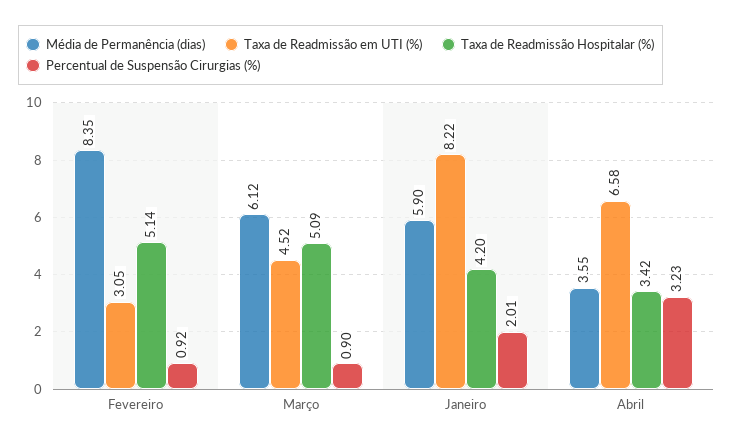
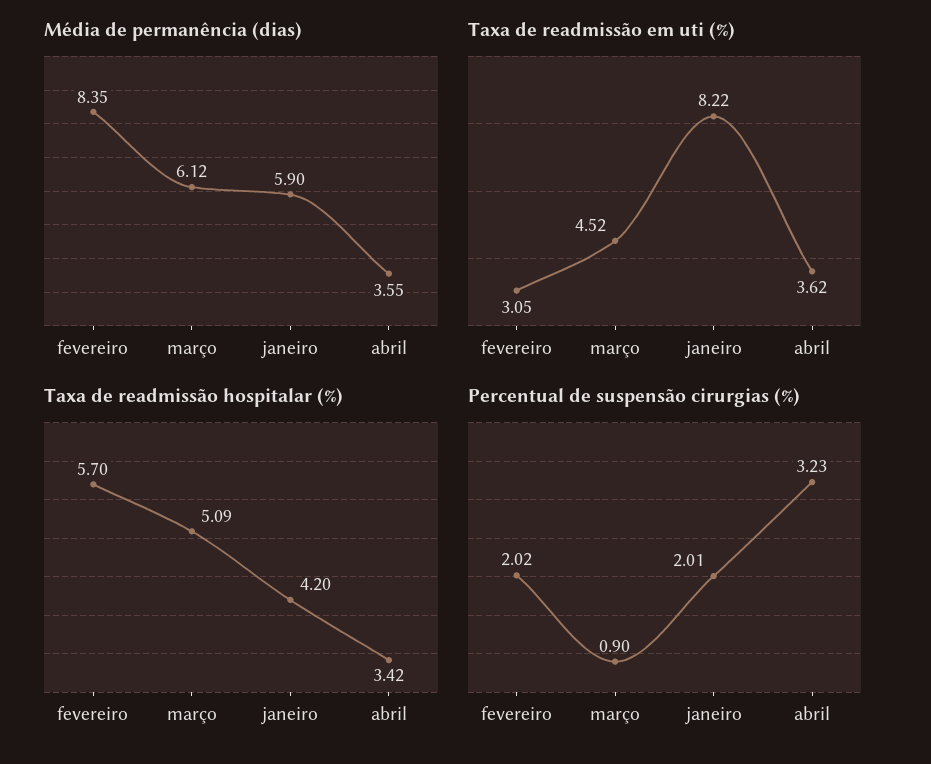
  {
    "Média de Permanência (dias)": {
      "Fevereiro": 8.35,
      "Março": 6.12,
      "Janeiro": 5.9,
      "Abril": 3.55
    },
    "Taxa de Readmissão em UTI (%)": {
      "Fevereiro": 3.05,
      "Março": 4.52,
      "Janeiro": 8.22,
-     "Abril": 6.58
+     "Abril": 3.62
    },
    "Taxa de Readmissão Hospitalar (%)": {
-     "Fevereiro": 5.14,
+     "Fevereiro": 5.7,
      "Março": 5.09,
      "Janeiro": 4.2,
      "Abril": 3.42
    },
    "Percentual de Suspensão Cirurgias (%)": {
-     "Fevereiro": 0.92,
+     "Fevereiro": 2.02,
      "Março": 0.9,
      "Janeiro": 2.01,
      "Abril": 3.23
    }
  }

